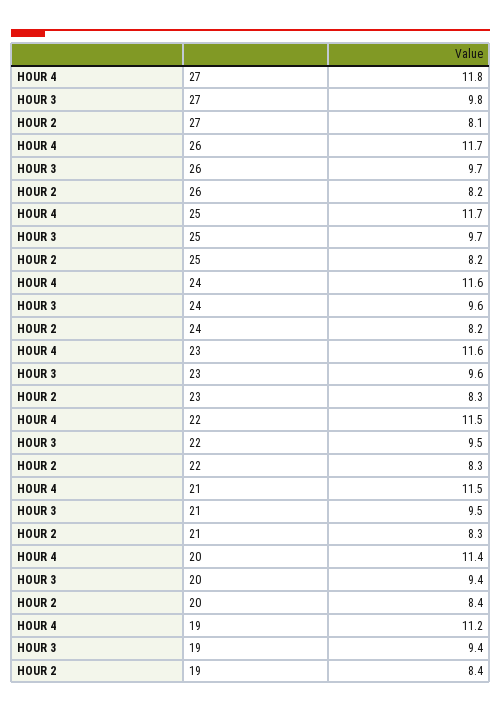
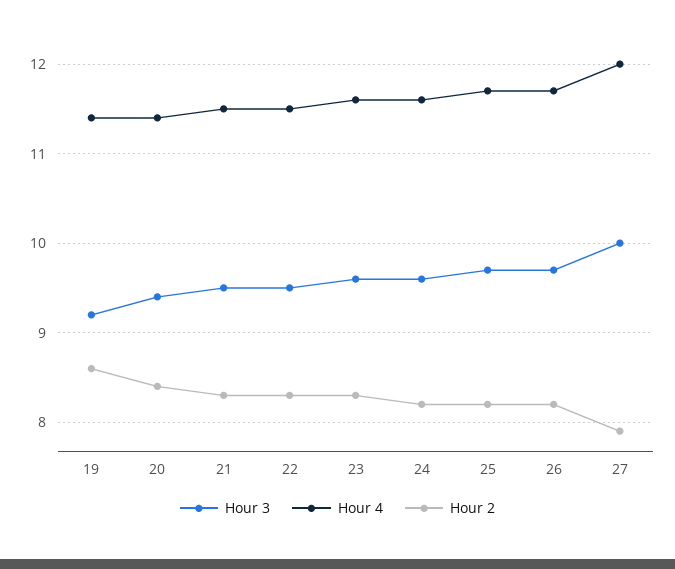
  {
    "HOUR 4": {
-     "27": 11.8,
+     "27": 12,
      "26": 11.7,
      "25": 11.7,
      "24": 11.6,
      "23": 11.6,
      "22": 11.5,
      "21": 11.5,
      "20": 11.4,
-     "19": 11.2
+     "19": 11.4
    },
    "HOUR 3": {
-     "27": 9.8,
+     "27": 10,
      "26": 9.7,
      "25": 9.7,
      "24": 9.6,
      "23": 9.6,
      "22": 9.5,
      "21": 9.5,
      "20": 9.4,
-     "19": 9.4
+     "19": 9.2
    },
    "HOUR 2": {
-     "27": 8.1,
+     "27": 7.9,
      "26": 8.2,
      "25": 8.2,
      "24": 8.2,
      "23": 8.3,
      "22": 8.3,
      "21": 8.3,
      "20": 8.4,
-     "19": 8.4
+     "19": 8.6
    }
  }

